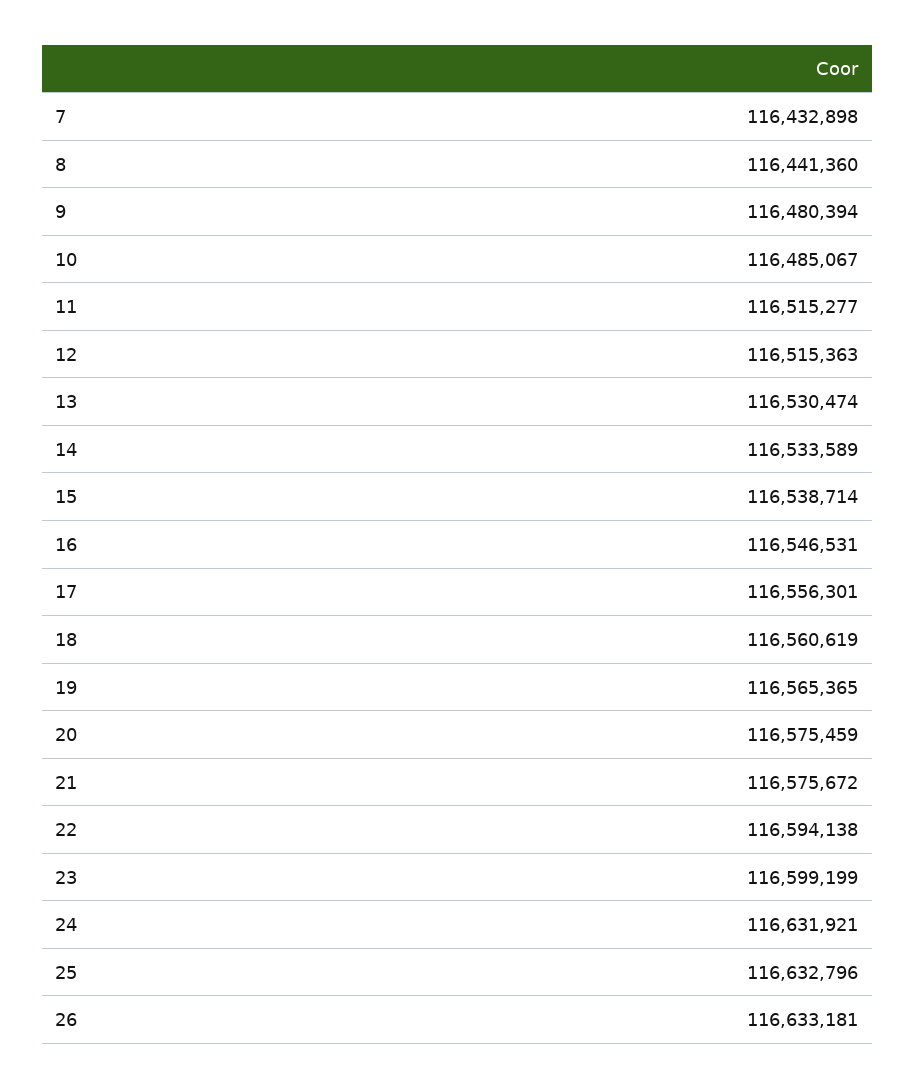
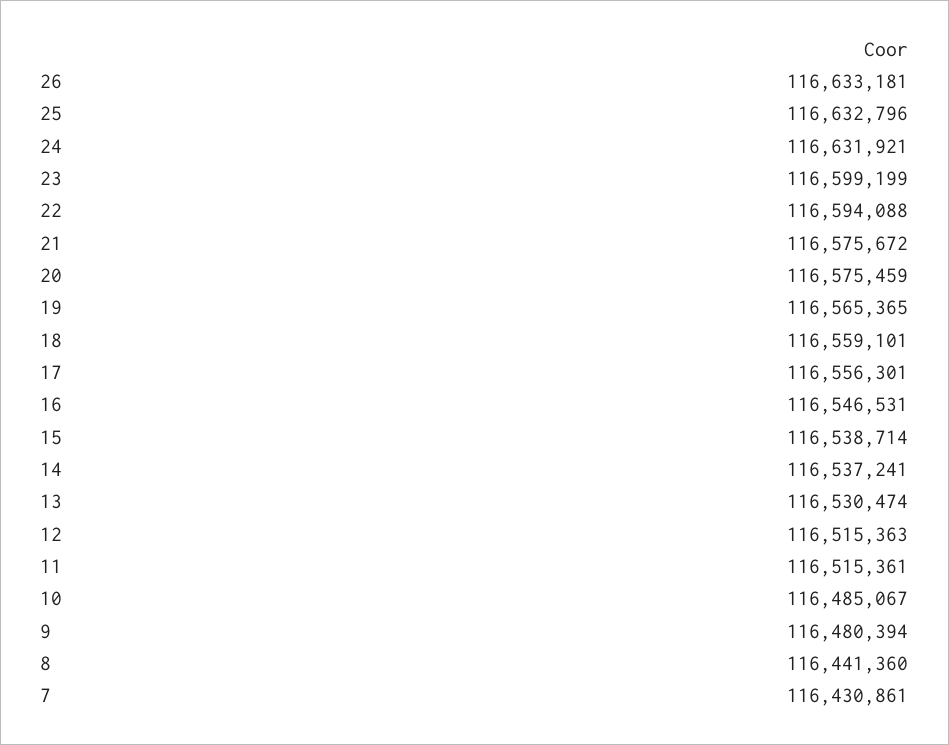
  {
-   "7": 116432898,
+   "7": 116430861,
    "8": 116441360,
    "9": 116480394,
    "10": 116485067,
-   "11": 116515277,
+   "11": 116515361,
    "12": 116515363,
    "13": 116530474,
-   "14": 116533589,
+   "14": 116537241,
    "15": 116538714,
    "16": 116546531,
    "17": 116556301,
-   "18": 116560619,
+   "18": 116559101,
    "19": 116565365,
    "20": 116575459,
    "21": 116575672,
-   "22": 116594138,
+   "22": 116594088,
    "23": 116599199,
    "24": 116631921,
    "25": 116632796,
    "26": 116633181
  }

